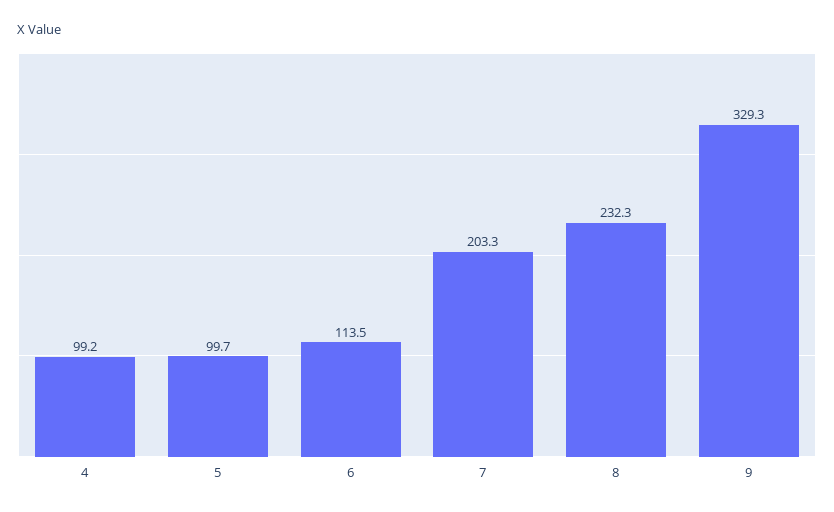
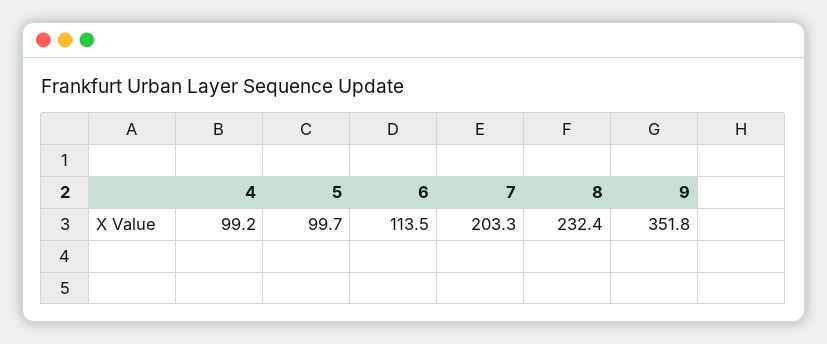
  {
    "4": 99.2,
    "5": 99.7,
    "6": 113.5,
    "7": 203.3,
-   "8": 232.3,
+   "8": 232.4,
-   "9": 329.3
+   "9": 351.8
  }

